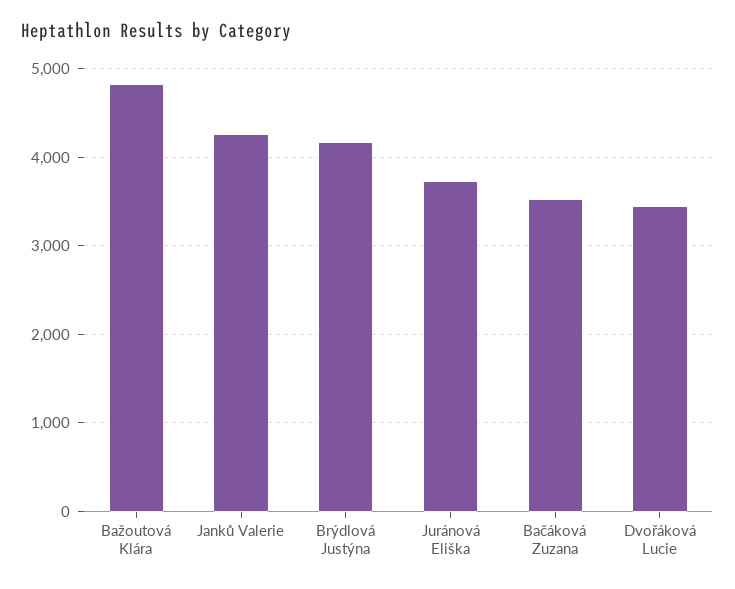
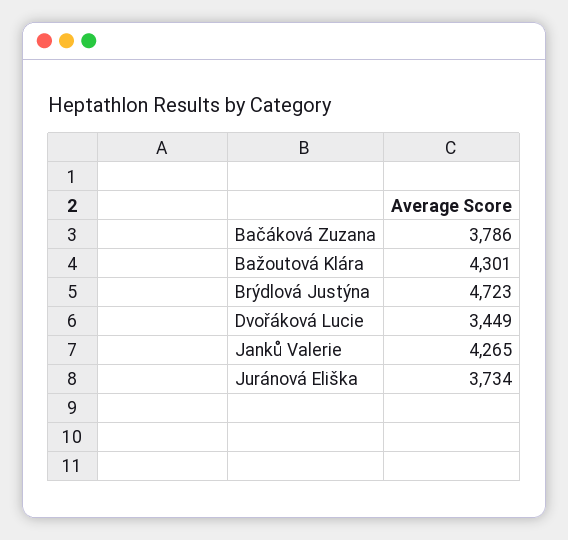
  {
-   "Bažoutová Klára": 4800,
+   "Bažoutová Klára": 4301,
    "Janků Valerie": 4265,
-   "Brýdlová Justýna": 4200,
+   "Brýdlová Justýna": 4723,
    "Juránová Eliška": 3734,
-   "Bačáková Zuzana": 3500,
+   "Bačáková Zuzana": 3786,
    "Dvořáková Lucie": 3449
  }

